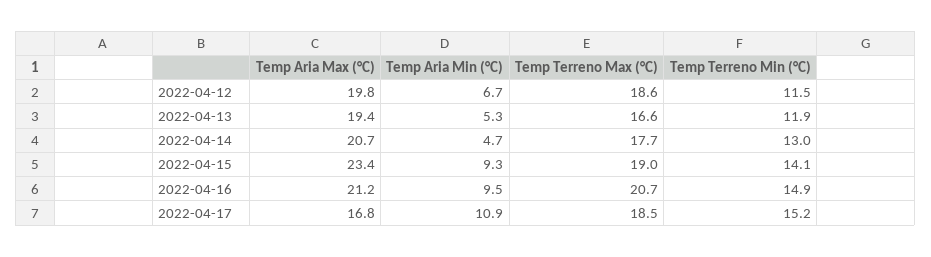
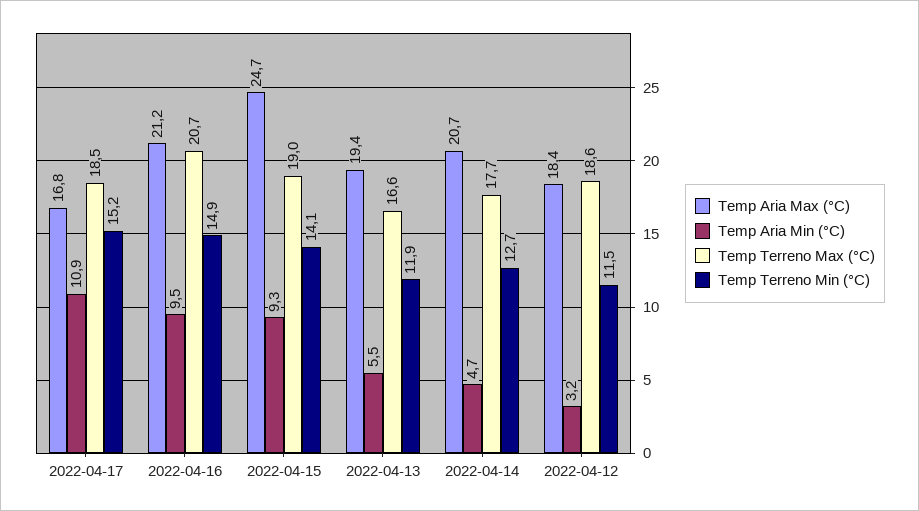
  {
    "Temp Aria Max (°C)": {
-     "2022-04-12": 19.8,
+     "2022-04-12": 18.4,
      "2022-04-13": 19.4,
      "2022-04-14": 20.7,
-     "2022-04-15": 23.4,
+     "2022-04-15": 24.7,
      "2022-04-16": 21.2,
      "2022-04-17": 16.8
    },
    "Temp Aria Min (°C)": {
-     "2022-04-12": 6.7,
+     "2022-04-12": 3.2,
-     "2022-04-13": 5.3,
+     "2022-04-13": 5.5,
      "2022-04-14": 4.7,
      "2022-04-15": 9.3,
      "2022-04-16": 9.5,
      "2022-04-17": 10.9
    },
    "Temp Terreno Max (°C)": {
      "2022-04-12": 18.6,
      "2022-04-13": 16.6,
      "2022-04-14": 17.7,
      "2022-04-15": 19,
      "2022-04-16": 20.7,
      "2022-04-17": 18.5
    },
    "Temp Terreno Min (°C)": {
      "2022-04-12": 11.5,
      "2022-04-13": 11.9,
-     "2022-04-14": 13,
+     "2022-04-14": 12.7,
      "2022-04-15": 14.1,
      "2022-04-16": 14.9,
      "2022-04-17": 15.2
    }
  }

